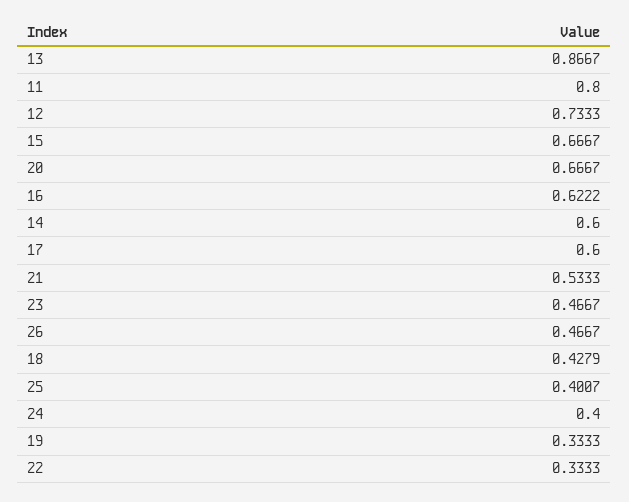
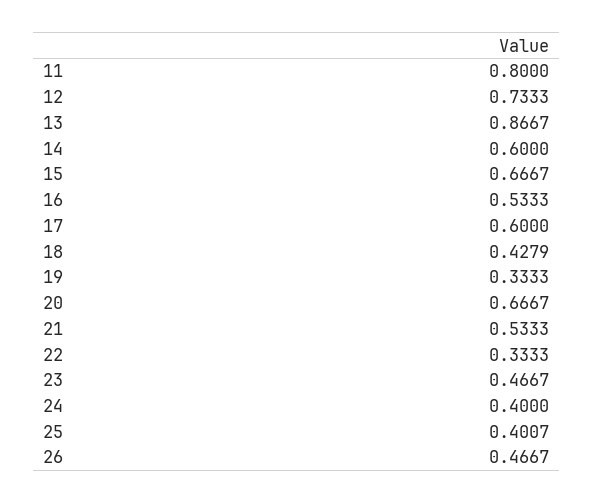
  {
    "13": 0.8667,
    "11": 0.8,
    "12": 0.7333,
    "15": 0.6667,
    "20": 0.6667,
-   "16": 0.6222,
+   "16": 0.5333,
    "14": 0.6,
    "17": 0.6,
    "21": 0.5333,
    "23": 0.4667,
    "26": 0.4667,
    "18": 0.4279,
    "25": 0.4007,
    "24": 0.4,
    "19": 0.3333,
    "22": 0.3333
  }

